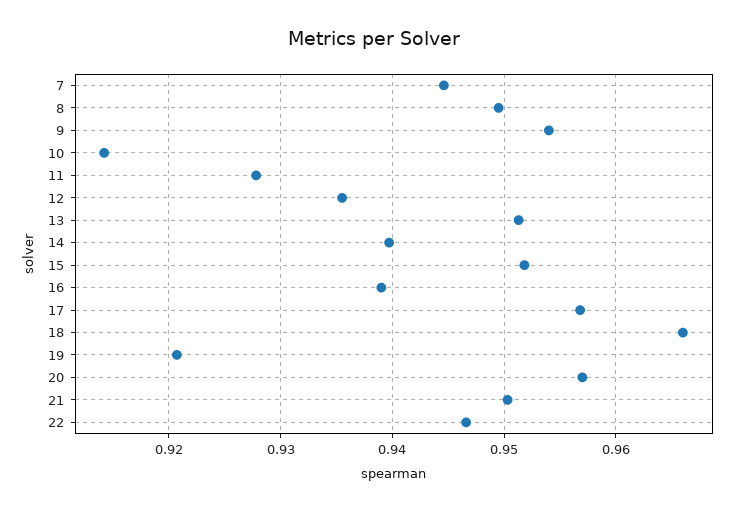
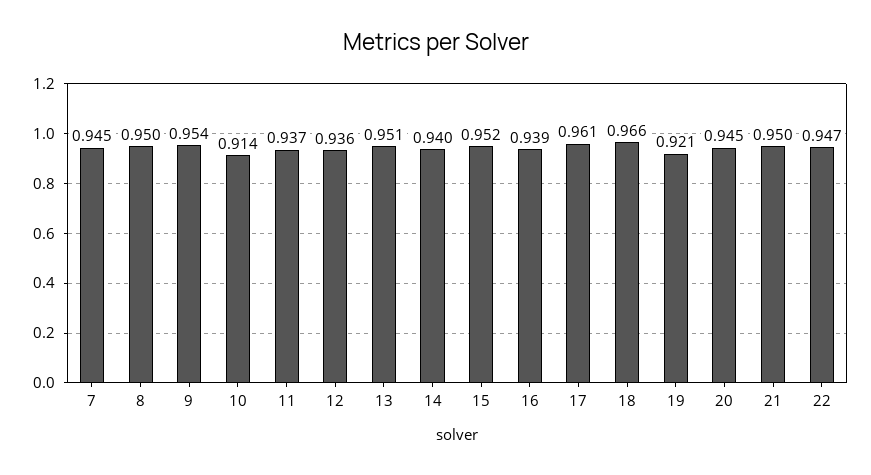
  {
    "7": 0.945,
    "8": 0.95,
    "9": 0.954,
    "10": 0.914,
-   "11": 0.928,
+   "11": 0.937,
    "12": 0.936,
    "13": 0.951,
    "14": 0.94,
    "15": 0.952,
    "16": 0.939,
-   "17": 0.957,
+   "17": 0.961,
    "18": 0.966,
    "19": 0.921,
-   "20": 0.957,
+   "20": 0.945,
    "21": 0.95,
    "22": 0.947
  }

